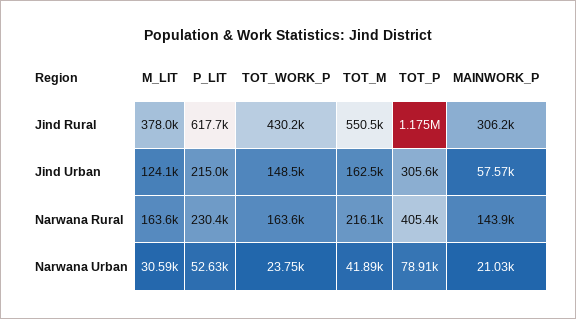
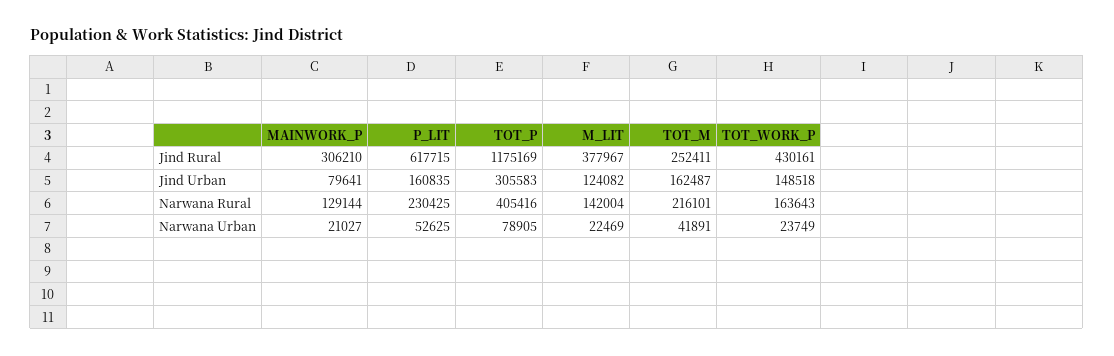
  {
    "M_LIT": {
      "Jind Rural": 377967,
      "Jind Urban": 124082,
-     "Narwana Rural": 163600,
+     "Narwana Rural": 142004,
-     "Narwana Urban": 30590
+     "Narwana Urban": 22469
    },
    "P_LIT": {
      "Jind Rural": 617715,
-     "Jind Urban": 215000,
+     "Jind Urban": 160835,
      "Narwana Rural": 230425,
      "Narwana Urban": 52625
    },
    "TOT_WORK_P": {
      "Jind Rural": 430161,
      "Jind Urban": 148518,
      "Narwana Rural": 163643,
      "Narwana Urban": 23749
    },
    "TOT_M": {
-     "Jind Rural": 550500,
+     "Jind Rural": 252411,
      "Jind Urban": 162487,
      "Narwana Rural": 216101,
      "Narwana Urban": 41891
    },
    "TOT_P": {
      "Jind Rural": 1175169,
      "Jind Urban": 305583,
      "Narwana Rural": 405416,
      "Narwana Urban": 78905
    },
    "MAINWORK_P": {
      "Jind Rural": 306210,
-     "Jind Urban": 57570,
+     "Jind Urban": 79641,
-     "Narwana Rural": 143900,
+     "Narwana Rural": 129144,
      "Narwana Urban": 21027
    }
  }

